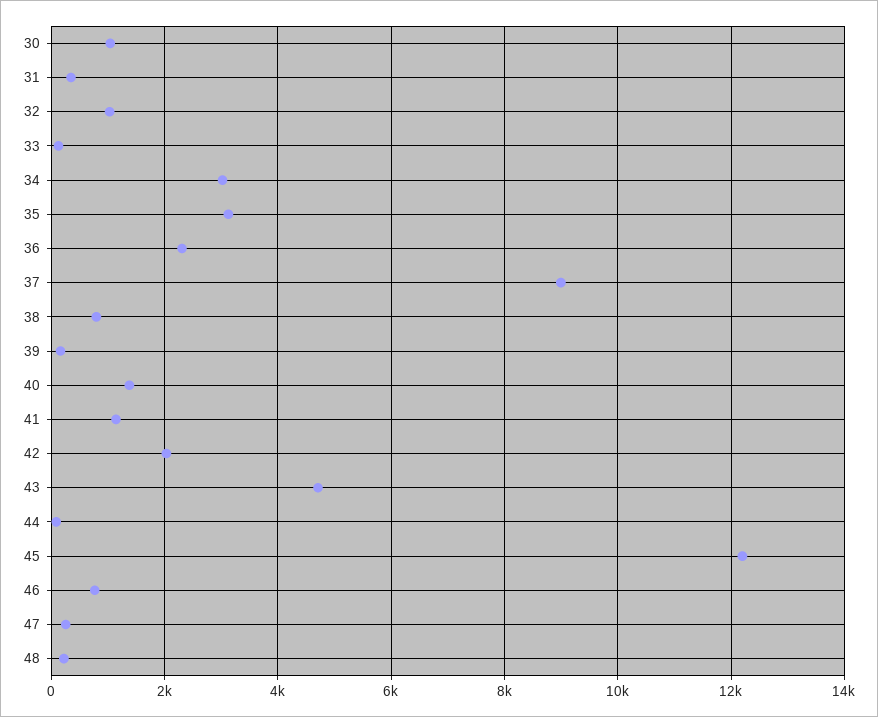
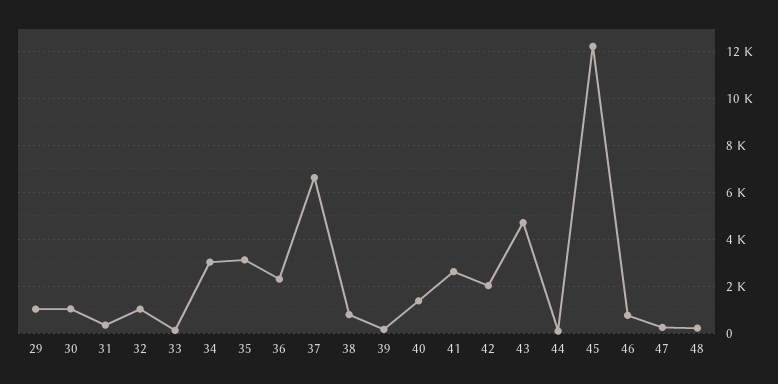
  {
    "30": 1000,
    "31": 400,
    "32": 1000,
    "33": 200,
    "34": 3000,
    "35": 3200,
    "36": 2400,
-   "37": 9000,
+   "37": 6500,
    "38": 800,
    "39": 200,
    "40": 1400,
-   "41": 1200,
+   "41": 2500,
    "42": 2000,
    "43": 4800,
    "44": 0,
    "45": 12200,
    "46": 800,
    "47": 200,
-   "48": 200
+   "48": 200,
+   "29": 1000
  }

